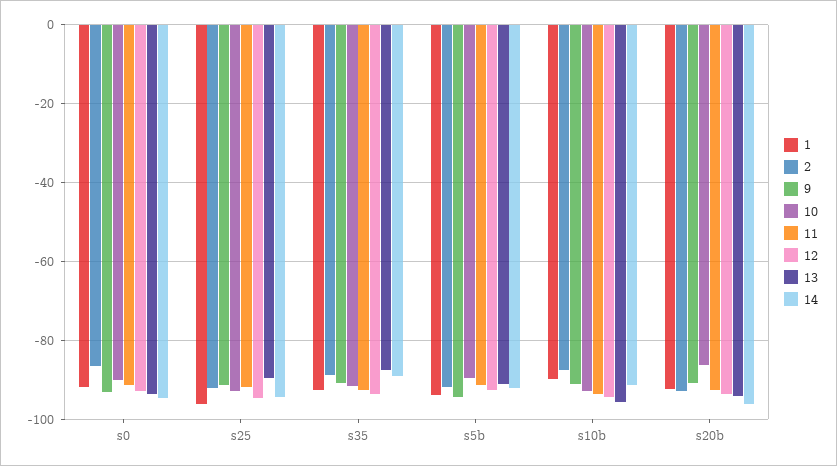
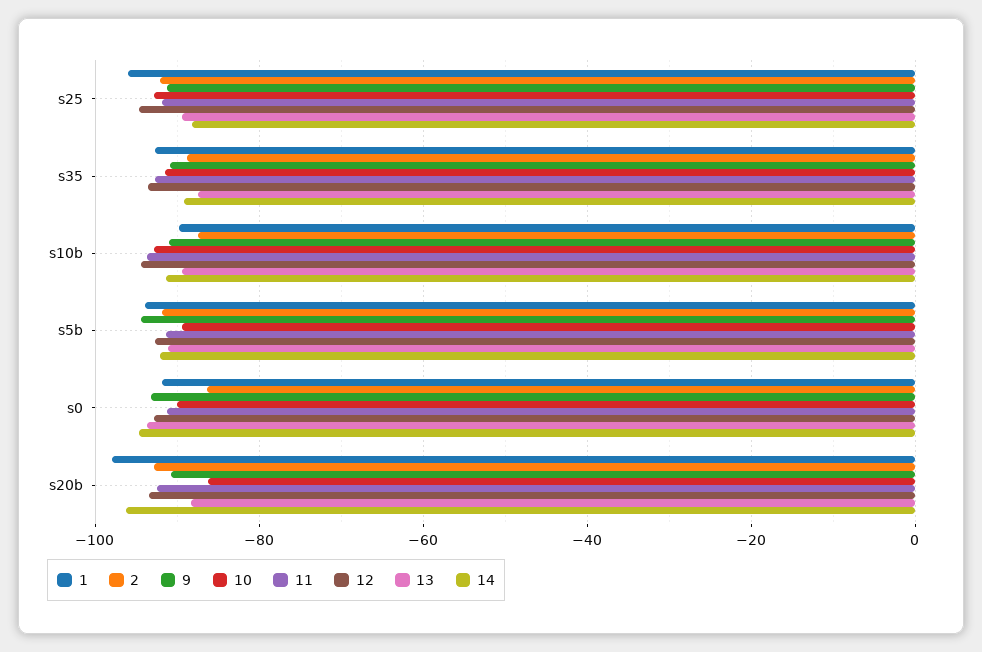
  {
    "1": {
      "s0": -92,
      "s25": -96,
      "s35": -92,
      "s5b": -94,
      "s10b": -90,
-     "s20b": -92
+     "s20b": -98
    },
    "2": {
      "s0": -86,
      "s25": -92,
      "s35": -88,
      "s5b": -92,
      "s10b": -88,
      "s20b": -92
    },
    "9": {
      "s0": -94,
      "s25": -92,
      "s35": -90,
      "s5b": -94,
      "s10b": -92,
      "s20b": -90
    },
    "10": {
      "s0": -90,
      "s25": -92,
      "s35": -92,
      "s5b": -90,
      "s10b": -92,
      "s20b": -86
    },
    "11": {
      "s0": -92,
      "s25": -92,
      "s35": -92,
      "s5b": -92,
      "s10b": -94,
      "s20b": -92
    },
    "12": {
      "s0": -92,
      "s25": -94,
      "s35": -94,
      "s5b": -92,
      "s10b": -94,
      "s20b": -94
    },
    "13": {
      "s0": -94,
      "s25": -90,
      "s35": -88,
      "s5b": -92,
-     "s10b": -96,
+     "s10b": -90,
-     "s20b": -94
+     "s20b": -88
    },
    "14": {
      "s0": -94,
-     "s25": -94,
+     "s25": -88,
      "s35": -90,
      "s5b": -92,
      "s10b": -92,
      "s20b": -96
    }
  }

